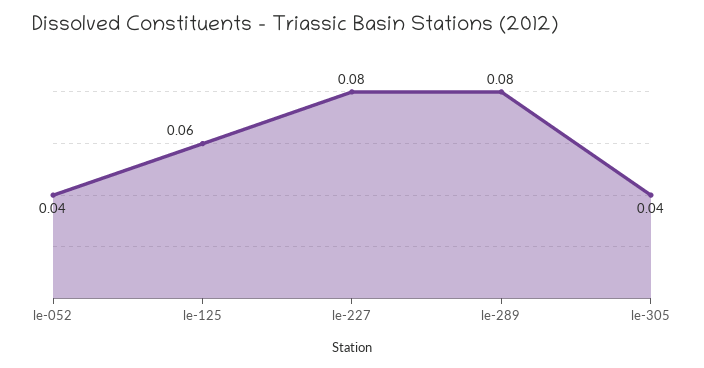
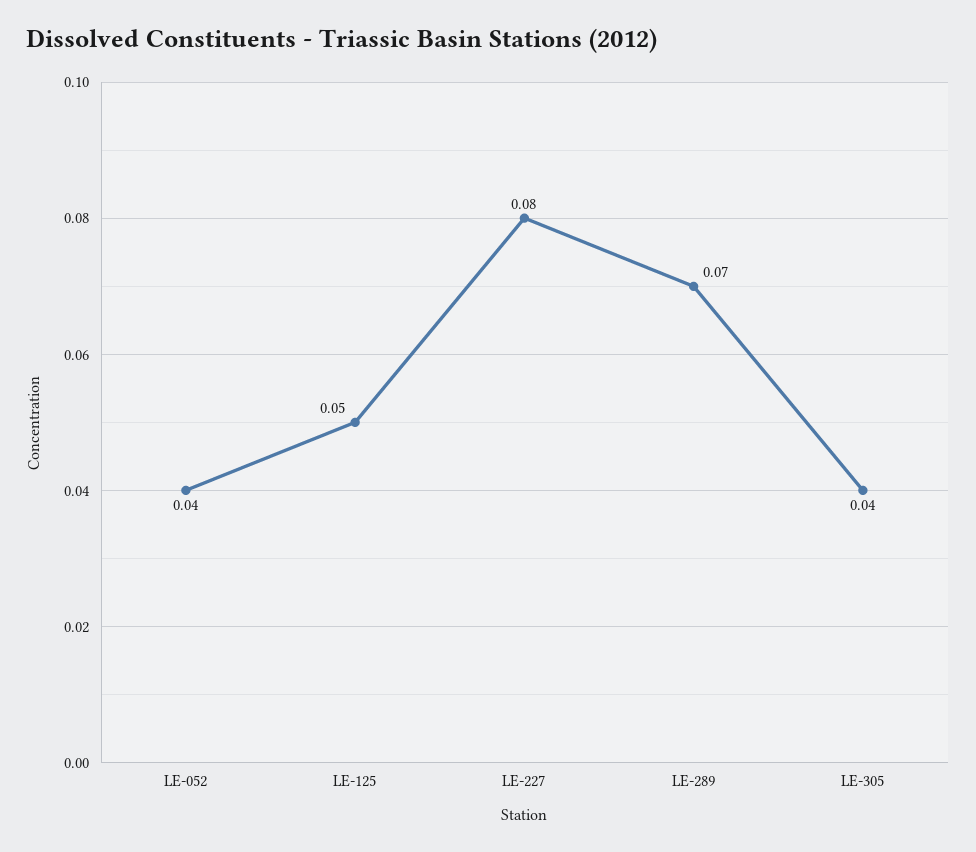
  {
    "le-052": 0.04,
-   "le-125": 0.06,
+   "le-125": 0.05,
    "le-227": 0.08,
-   "le-289": 0.08,
+   "le-289": 0.07,
    "le-305": 0.04
  }

